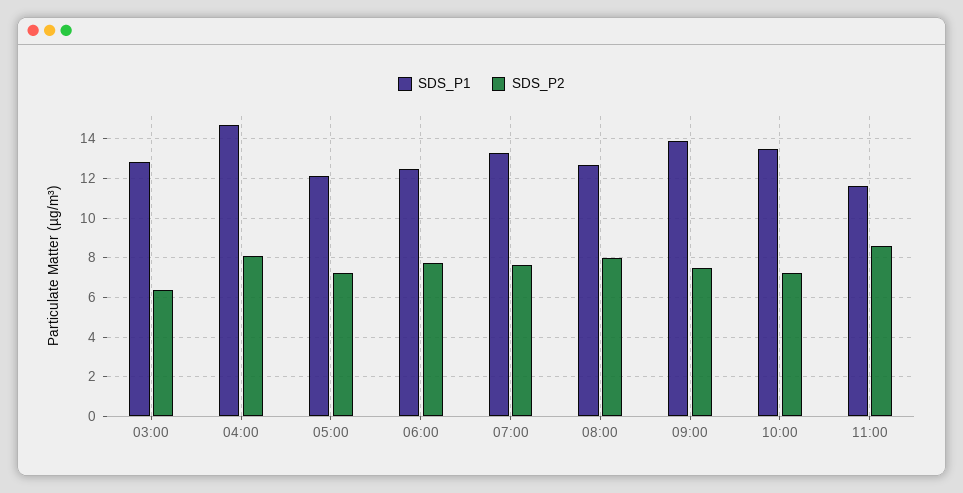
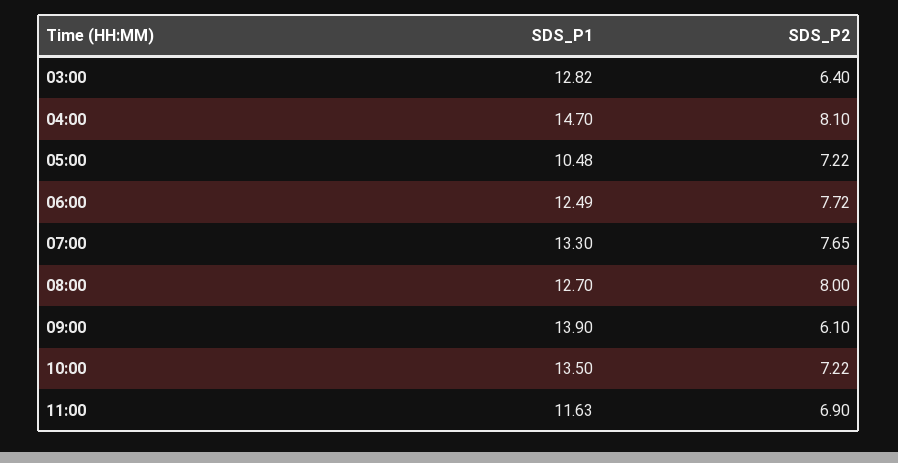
  {
    "SDS_P1": {
      "03:00": 12.82,
      "04:00": 14.7,
-     "05:00": 12,
+     "05:00": 10.48,
      "06:00": 12.49,
      "07:00": 13.3,
      "08:00": 12.7,
      "09:00": 13.9,
      "10:00": 13.5,
      "11:00": 11.63
    },
    "SDS_P2": {
      "03:00": 6.4,
      "04:00": 8.1,
      "05:00": 7.22,
      "06:00": 7.72,
      "07:00": 7.65,
      "08:00": 8,
-     "09:00": 7.5,
+     "09:00": 6.1,
      "10:00": 7.22,
-     "11:00": 8.5
+     "11:00": 6.9
    }
  }

